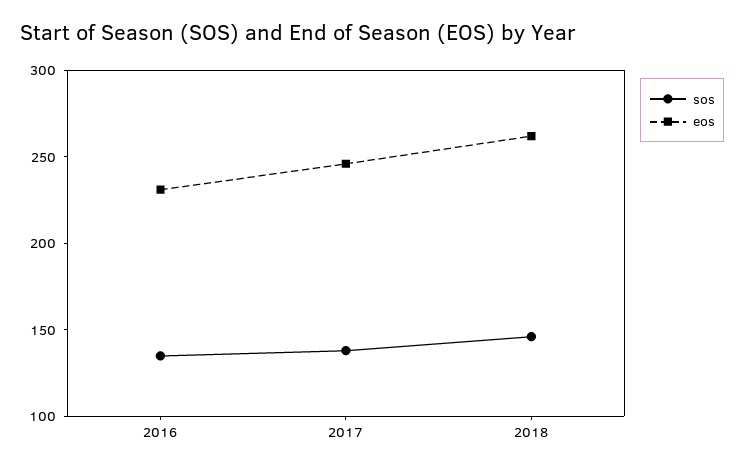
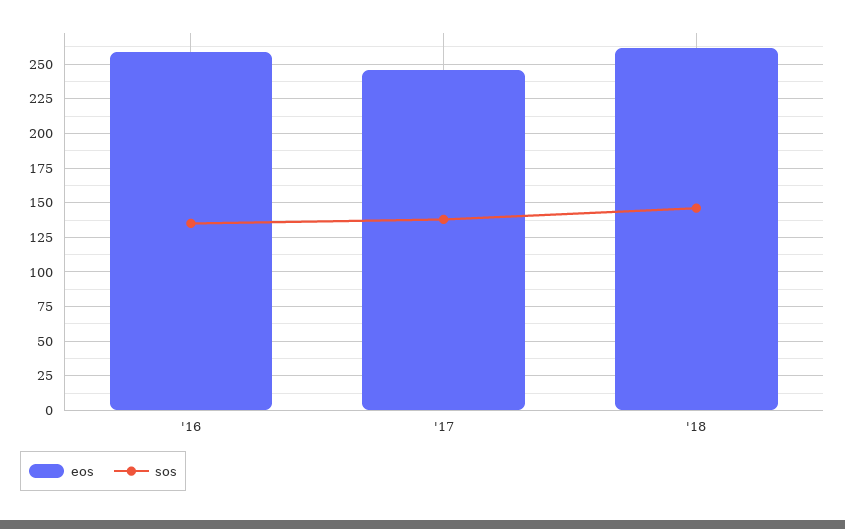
  {
    "sos": {
      "2016": 135,
      "2017": 140,
      "2018": 145
    },
    "eos": {
-     "2016": 230,
+     "2016": 260,
      "2017": 245,
      "2018": 260
    }
  }

